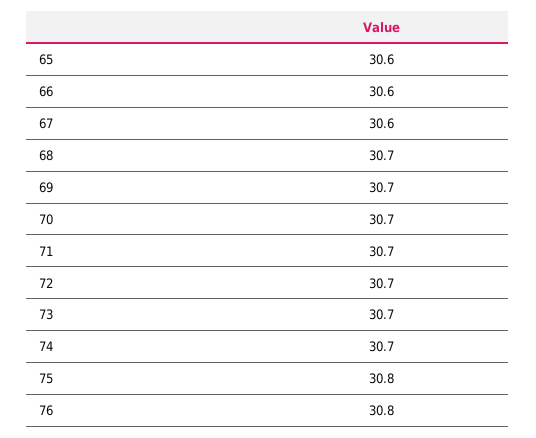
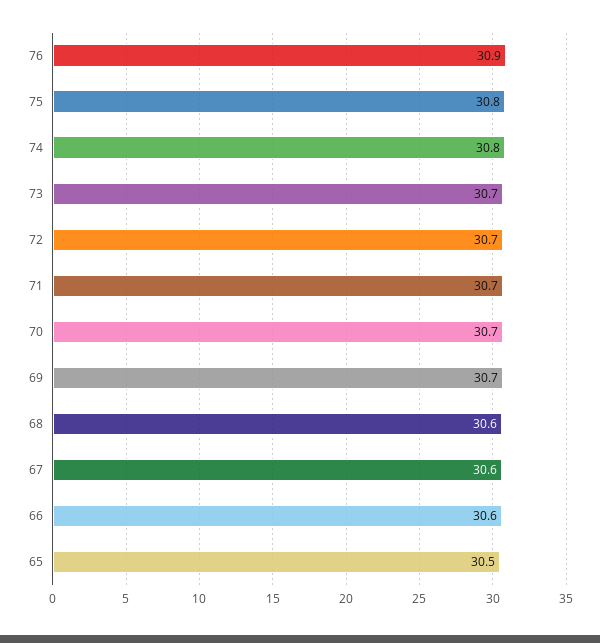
  {
-   "65": 30.6,
+   "65": 30.5,
    "66": 30.6,
    "67": 30.6,
-   "68": 30.7,
+   "68": 30.6,
    "69": 30.7,
    "70": 30.7,
    "71": 30.7,
    "72": 30.7,
    "73": 30.7,
-   "74": 30.7,
+   "74": 30.8,
    "75": 30.8,
-   "76": 30.8
+   "76": 30.9
  }

